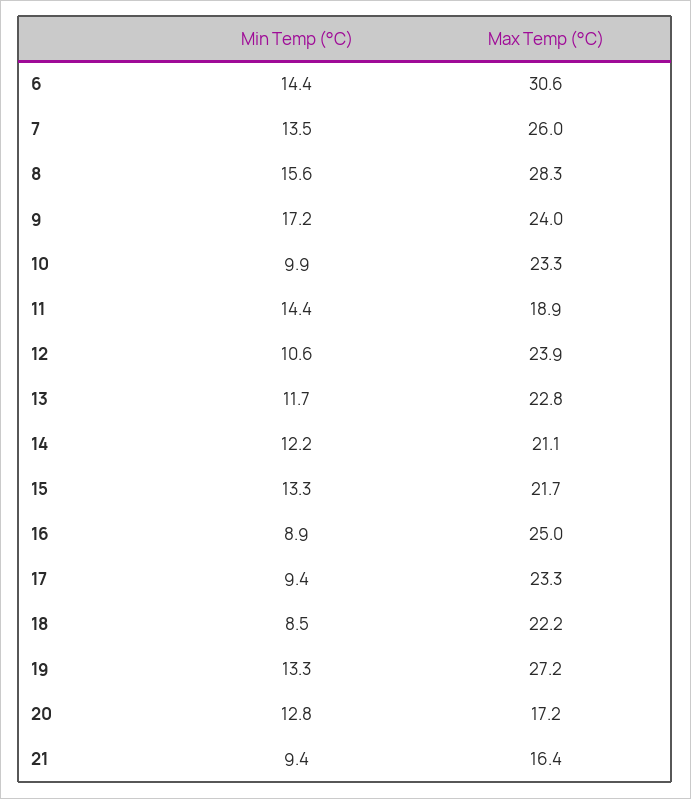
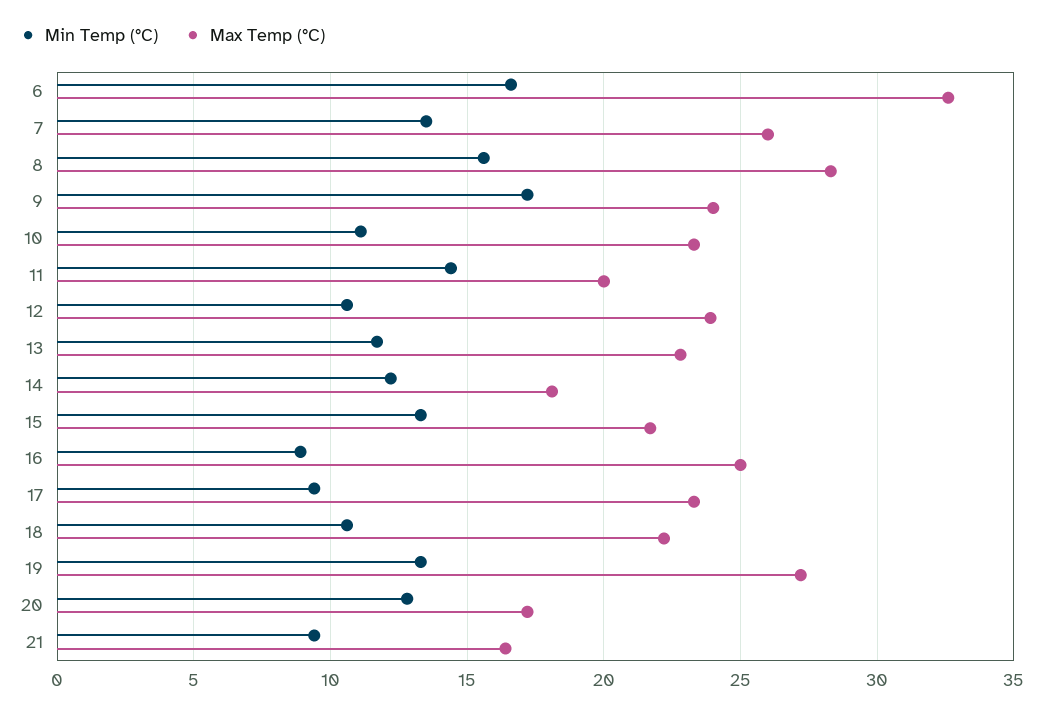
  {
    "Min Temp (°C)": {
-     "6": 14.4,
+     "6": 16.5,
      "7": 13.5,
      "8": 15.6,
      "9": 17.2,
-     "10": 9.9,
+     "10": 11,
      "11": 14.4,
      "12": 10.6,
      "13": 11.7,
      "14": 12.2,
      "15": 13.3,
      "16": 8.9,
      "17": 9.4,
-     "18": 8.5,
+     "18": 10.5,
      "19": 13.3,
      "20": 12.8,
      "21": 9.4
    },
    "Max Temp (°C)": {
-     "6": 30.6,
+     "6": 32.5,
      "7": 26,
      "8": 28.3,
      "9": 24,
      "10": 23.3,
-     "11": 18.9,
+     "11": 20,
      "12": 23.9,
      "13": 22.8,
-     "14": 21.1,
+     "14": 18,
      "15": 21.7,
      "16": 25,
      "17": 23.3,
      "18": 22.2,
      "19": 27.2,
      "20": 17.2,
      "21": 16.4
    }
  }

